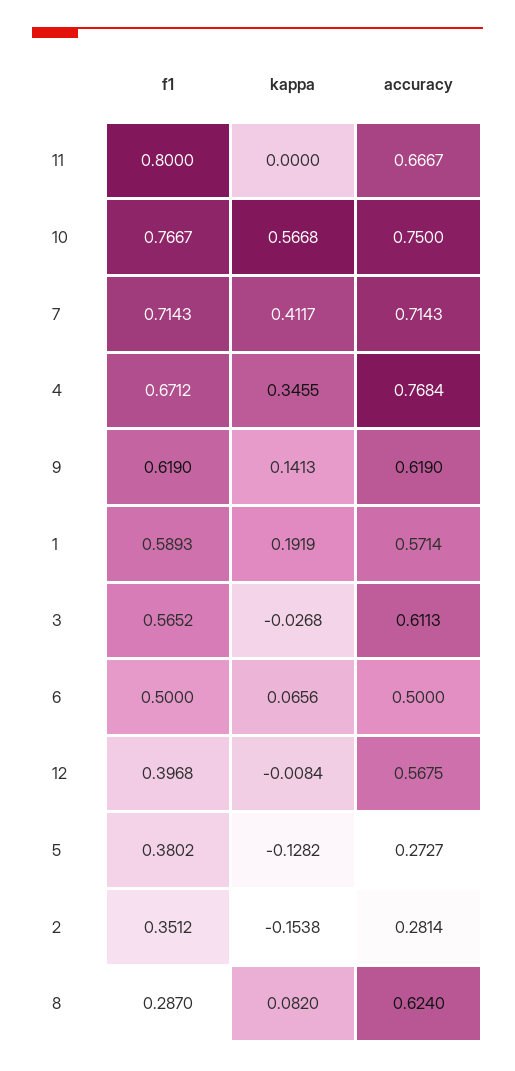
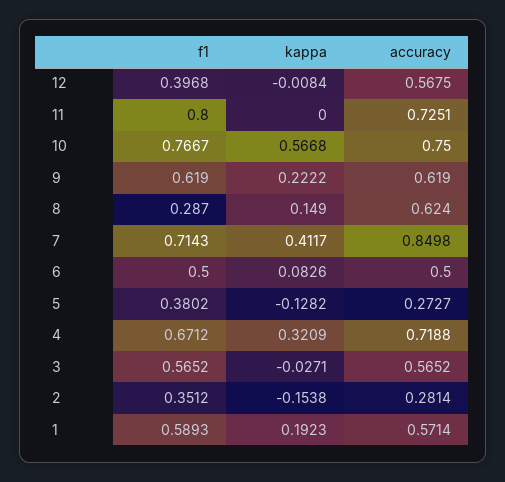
  {
    "f1": {
      "11": 0.8,
      "10": 0.7667,
      "7": 0.7143,
      "4": 0.6712,
      "9": 0.619,
      "1": 0.5893,
      "3": 0.5652,
      "6": 0.5,
      "12": 0.3968,
      "5": 0.3802,
      "2": 0.3512,
      "8": 0.287
    },
    "kappa": {
      "11": 0,
      "10": 0.5668,
      "7": 0.4117,
-     "4": 0.3455,
+     "4": 0.3209,
-     "9": 0.1413,
+     "9": 0.2222,
-     "1": 0.1919,
+     "1": 0.1923,
-     "3": -0.0268,
+     "3": -0.0271,
-     "6": 0.0656,
+     "6": 0.0826,
      "12": -0.0084,
      "5": -0.1282,
      "2": -0.1538,
-     "8": 0.082
+     "8": 0.149
    },
    "accuracy": {
-     "11": 0.6667,
+     "11": 0.7251,
      "10": 0.75,
-     "7": 0.7143,
+     "7": 0.8498,
-     "4": 0.7684,
+     "4": 0.7188,
      "9": 0.619,
      "1": 0.5714,
-     "3": 0.6113,
+     "3": 0.5652,
      "6": 0.5,
      "12": 0.5675,
      "5": 0.2727,
      "2": 0.2814,
      "8": 0.624
    }
  }

